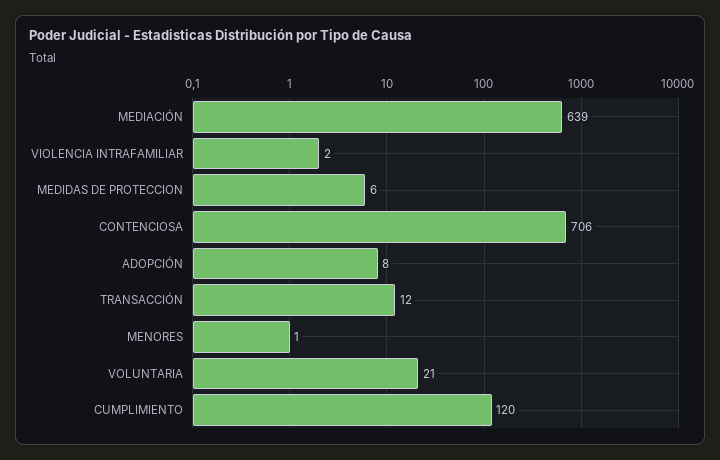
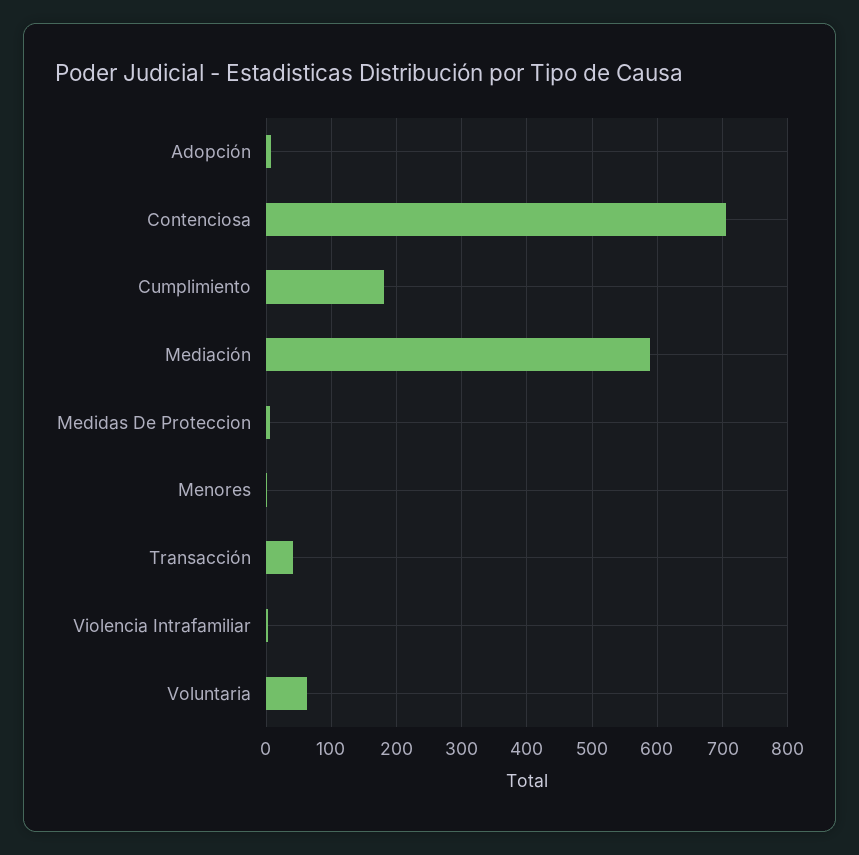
  {
-   "MEDIACIÓN": 639,
+   "MEDIACIÓN": 590,
    "VIOLENCIA INTRAFAMILIAR": 2,
    "MEDIDAS DE PROTECCION": 6,
    "CONTENCIOSA": 706,
    "ADOPCIÓN": 8,
-   "TRANSACCIÓN": 12,
+   "TRANSACCIÓN": 40,
    "MENORES": 1,
-   "VOLUNTARIA": 21,
+   "VOLUNTARIA": 60,
-   "CUMPLIMIENTO": 120
+   "CUMPLIMIENTO": 180
  }

